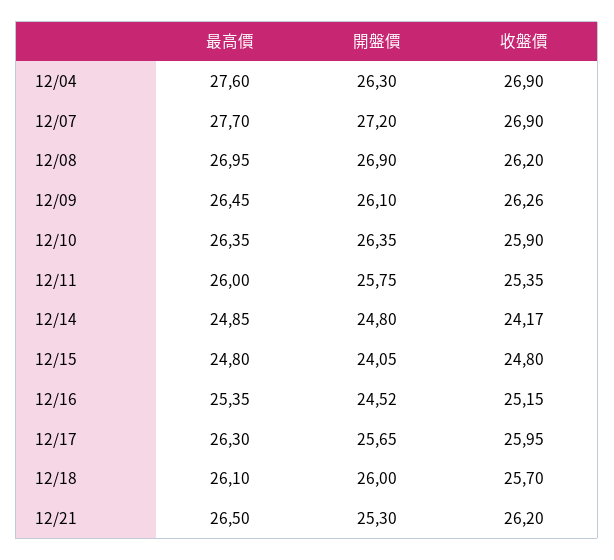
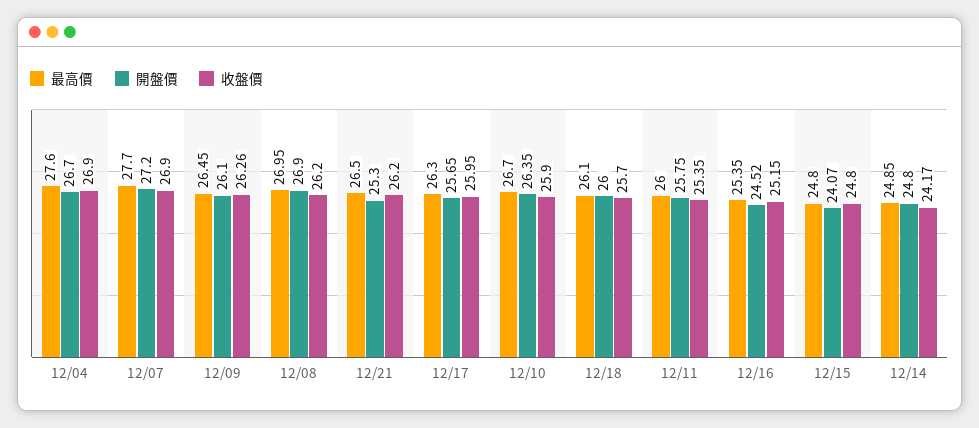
  {
    "最高價": {
      "12/04": 27.6,
      "12/07": 27.7,
      "12/08": 26.95,
      "12/09": 26.45,
-     "12/10": 26.35,
+     "12/10": 26.7,
      "12/11": 26,
      "12/14": 24.85,
      "12/15": 24.8,
      "12/16": 25.35,
      "12/17": 26.3,
      "12/18": 26.1,
      "12/21": 26.5
    },
    "開盤價": {
-     "12/04": 26.3,
+     "12/04": 26.7,
      "12/07": 27.2,
      "12/08": 26.9,
      "12/09": 26.1,
      "12/10": 26.35,
      "12/11": 25.75,
      "12/14": 24.8,
-     "12/15": 24.05,
+     "12/15": 24.07,
      "12/16": 24.52,
      "12/17": 25.65,
      "12/18": 26,
      "12/21": 25.3
    },
    "收盤價": {
      "12/04": 26.9,
      "12/07": 26.9,
      "12/08": 26.2,
      "12/09": 26.26,
      "12/10": 25.9,
      "12/11": 25.35,
      "12/14": 24.17,
      "12/15": 24.8,
      "12/16": 25.15,
      "12/17": 25.95,
      "12/18": 25.7,
      "12/21": 26.2
    }
  }

